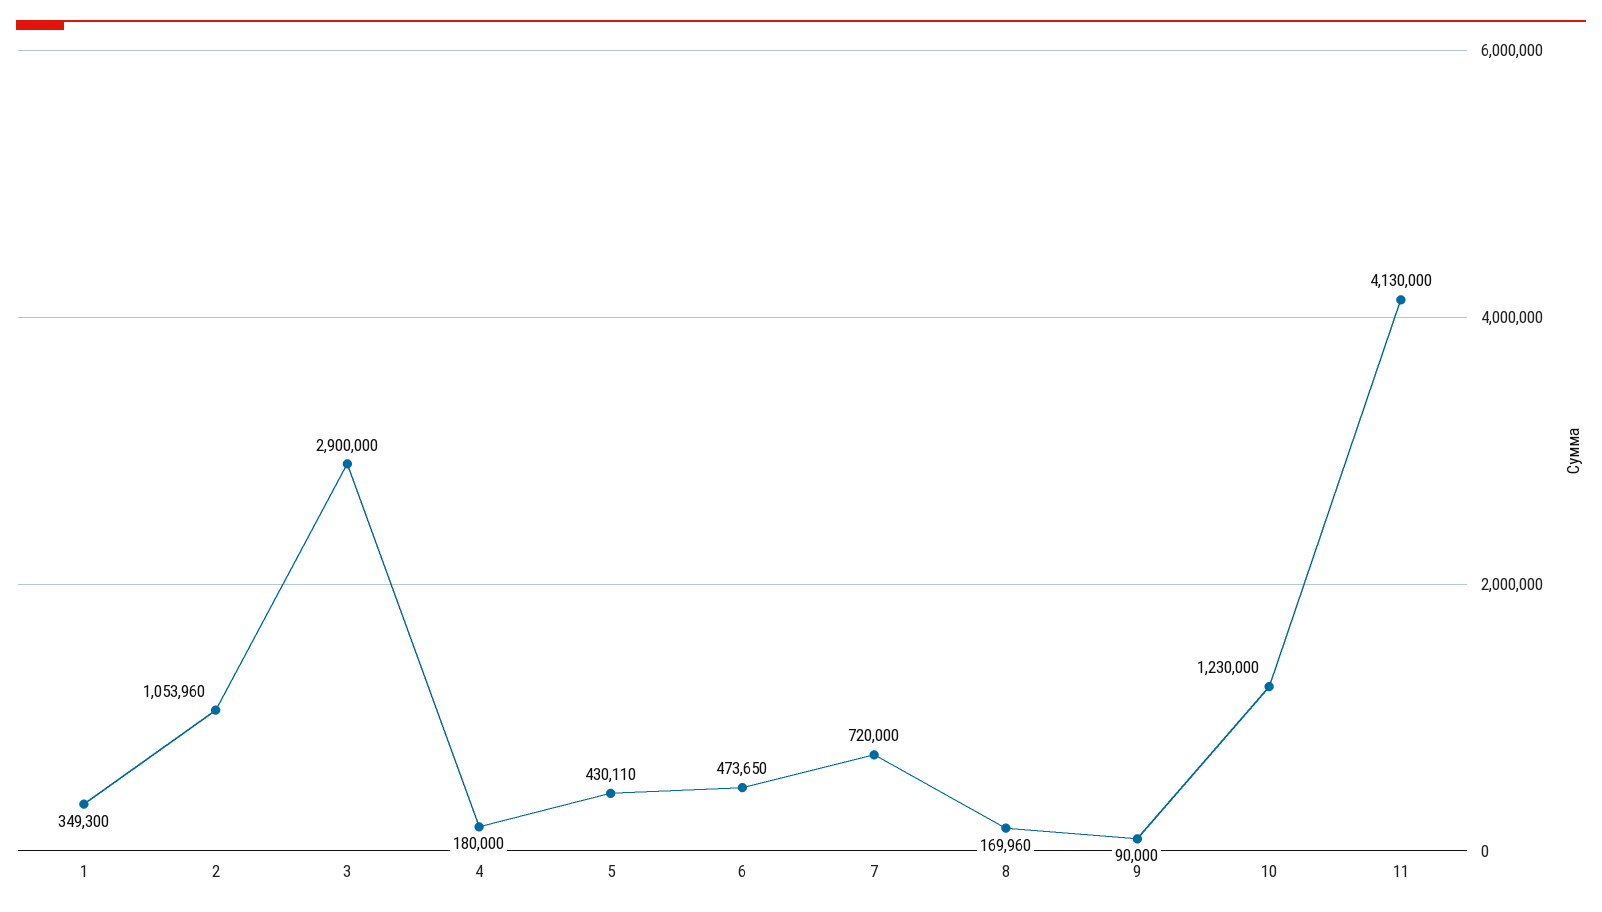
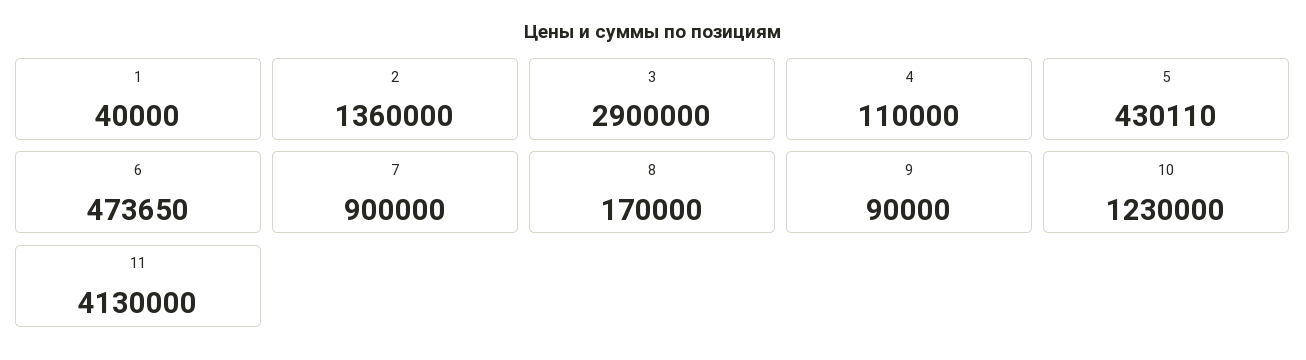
  {
-   "1": 349300,
+   "1": 40000,
-   "2": 1053960,
+   "2": 1360000,
    "3": 2900000,
-   "4": 180000,
+   "4": 110000,
    "5": 430110,
    "6": 473650,
-   "7": 720000,
+   "7": 900000,
-   "8": 169960,
+   "8": 170000,
    "9": 90000,
    "10": 1230000,
    "11": 4130000
  }

